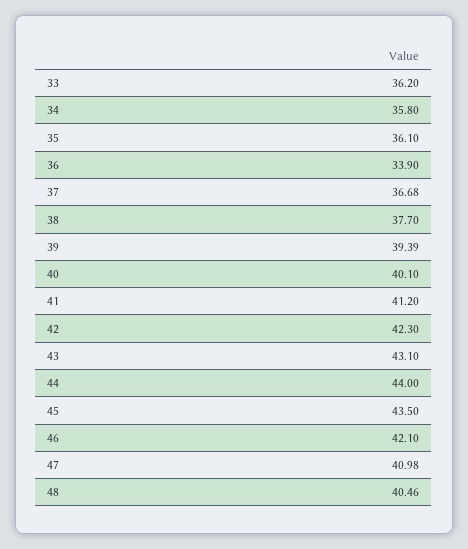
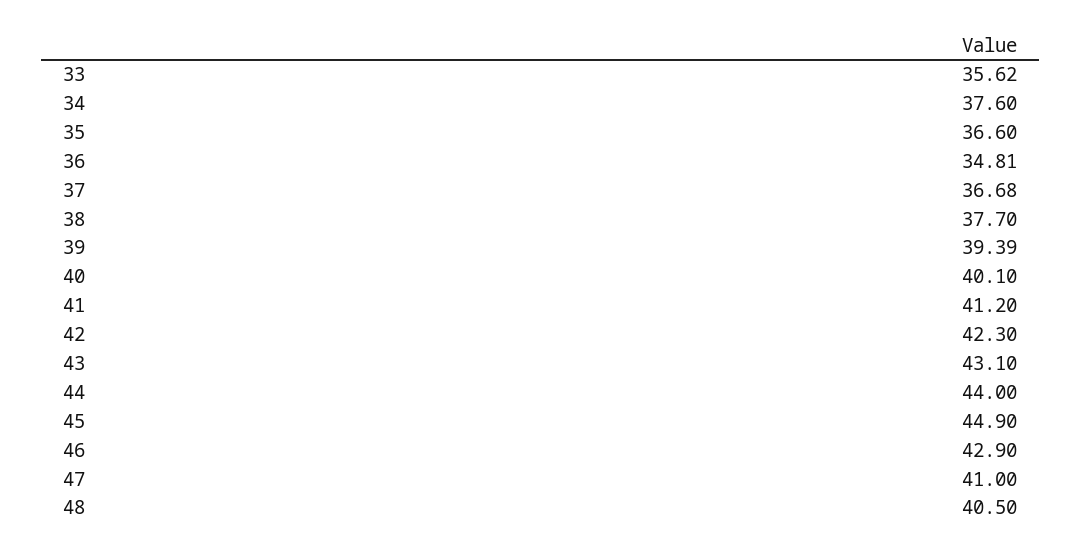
  {
-   "33": 36.2,
+   "33": 35.62,
-   "34": 35.8,
+   "34": 37.6,
-   "35": 36.1,
+   "35": 36.6,
-   "36": 33.9,
+   "36": 34.81,
    "37": 36.68,
    "38": 37.7,
    "39": 39.39,
    "40": 40.1,
    "41": 41.2,
    "42": 42.3,
    "43": 43.1,
    "44": 44,
-   "45": 43.5,
+   "45": 44.9,
-   "46": 42.1,
+   "46": 42.9,
-   "47": 40.98,
+   "47": 41,
-   "48": 40.46
+   "48": 40.5
  }

